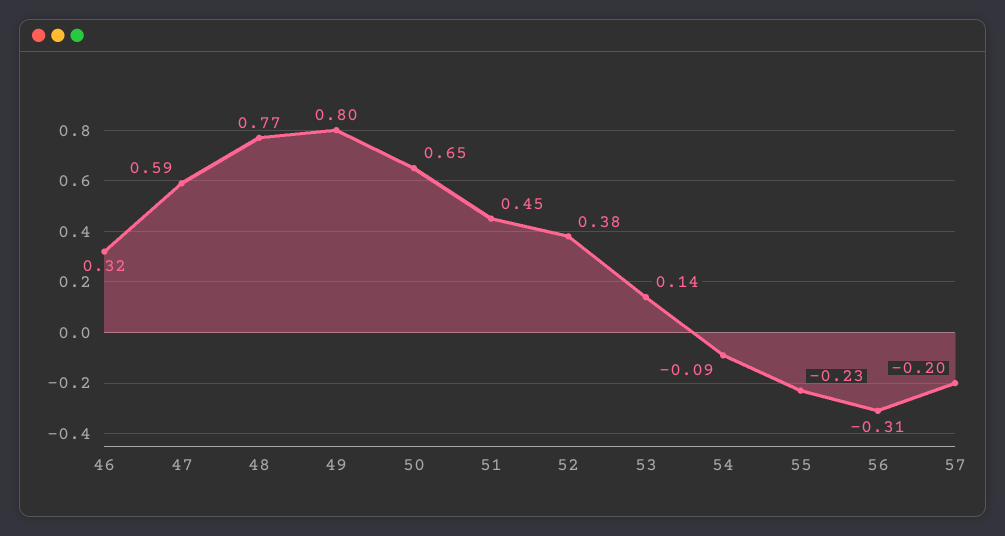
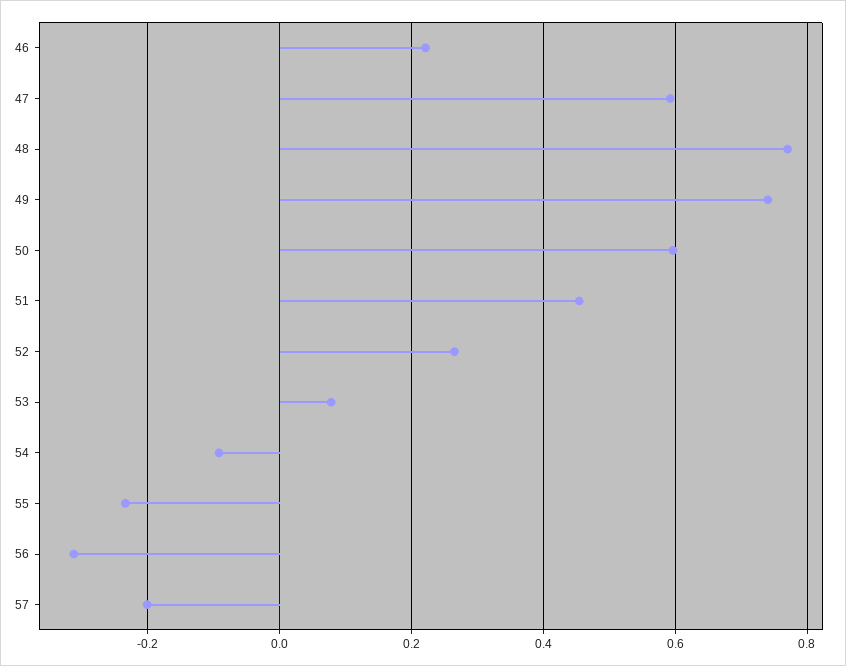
  {
-   "46": 0.32,
+   "46": 0.22,
    "47": 0.59,
    "48": 0.77,
-   "49": 0.8,
+   "49": 0.74,
-   "50": 0.65,
+   "50": 0.6,
    "51": 0.45,
-   "52": 0.38,
+   "52": 0.26,
-   "53": 0.14,
+   "53": 0.08,
    "54": -0.09,
    "55": -0.23,
    "56": -0.31,
    "57": -0.2
  }

